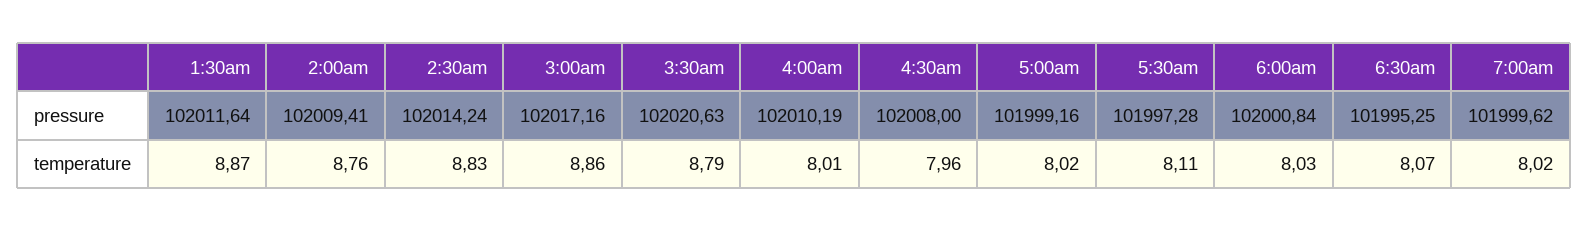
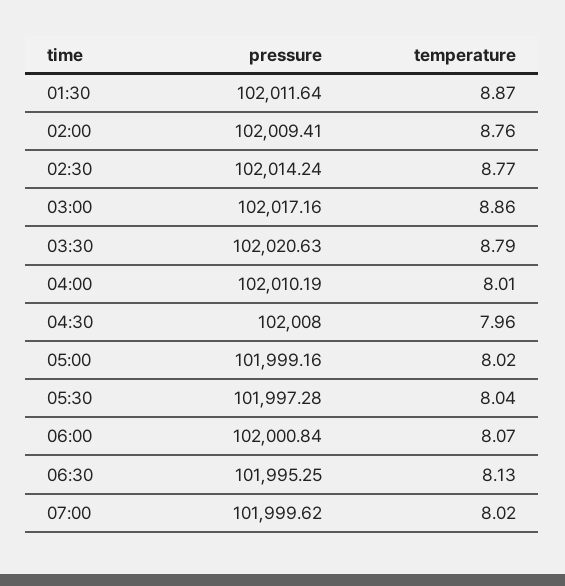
  {
    "1:30am": {
      "pressure": 102011.64,
      "temperature": 8.87
    },
    "2:00am": {
      "pressure": 102009.41,
      "temperature": 8.76
    },
    "2:30am": {
      "pressure": 102014.24,
-     "temperature": 8.83
+     "temperature": 8.77
    },
    "3:00am": {
      "pressure": 102017.16,
      "temperature": 8.86
    },
    "3:30am": {
      "pressure": 102020.63,
      "temperature": 8.79
    },
    "4:00am": {
      "pressure": 102010.19,
      "temperature": 8.01
    },
    "4:30am": {
      "pressure": 102008,
      "temperature": 7.96
    },
    "5:00am": {
      "pressure": 101999.16,
      "temperature": 8.02
    },
    "5:30am": {
      "pressure": 101997.28,
-     "temperature": 8.11
+     "temperature": 8.04
    },
    "6:00am": {
      "pressure": 102000.84,
-     "temperature": 8.03
+     "temperature": 8.07
    },
    "6:30am": {
      "pressure": 101995.25,
-     "temperature": 8.07
+     "temperature": 8.13
    },
    "7:00am": {
      "pressure": 101999.62,
      "temperature": 8.02
    }
  }

